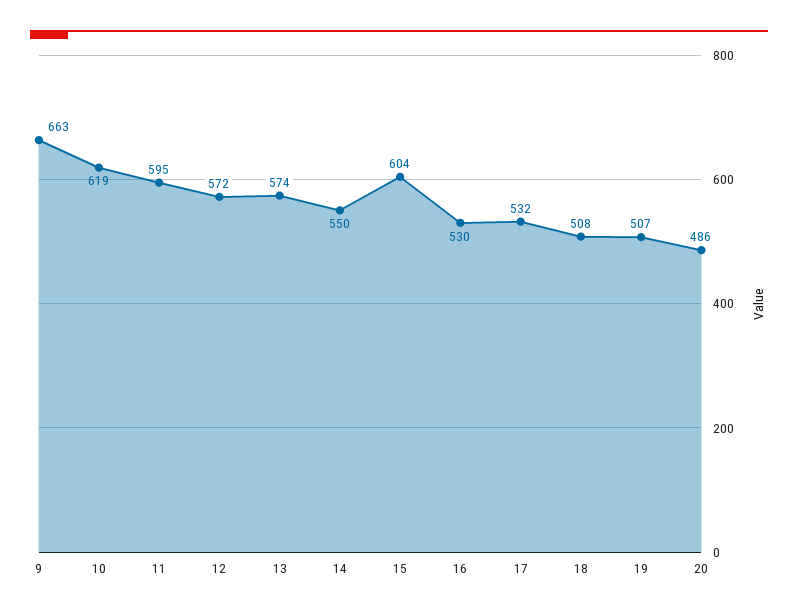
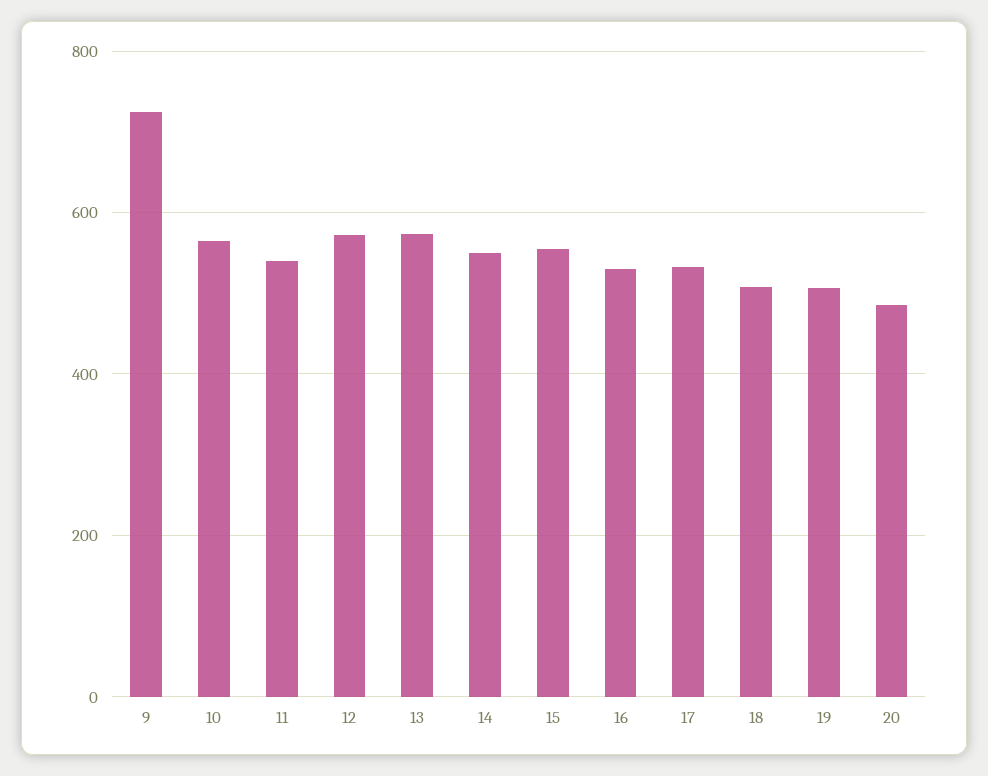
  {
-   "9": 663,
+   "9": 720,
-   "10": 619,
+   "10": 560,
-   "11": 595,
+   "11": 540,
    "12": 572,
    "13": 574,
    "14": 550,
-   "15": 604,
+   "15": 560,
    "16": 530,
    "17": 532,
    "18": 508,
    "19": 507,
    "20": 486
  }

